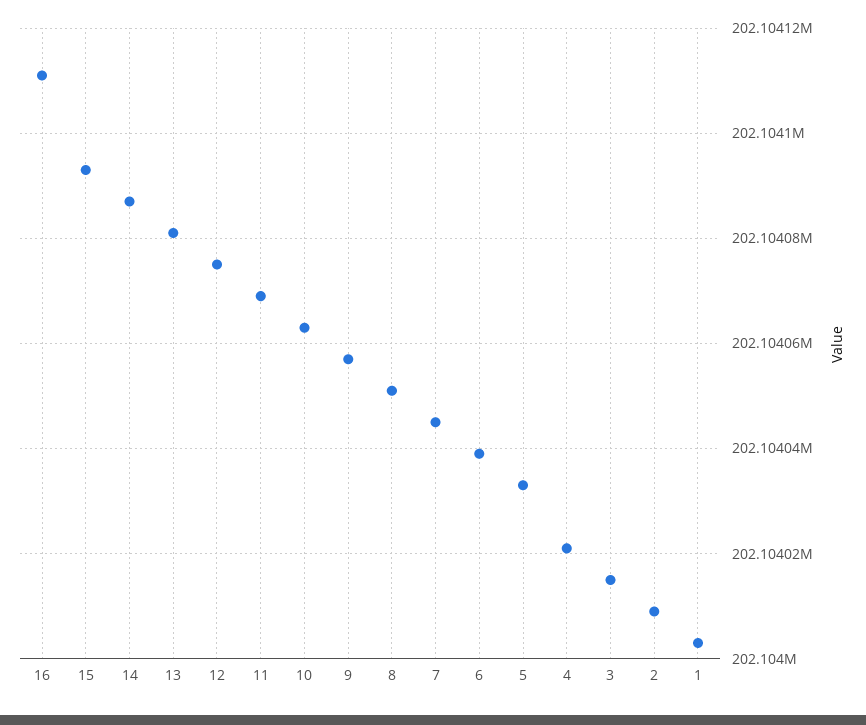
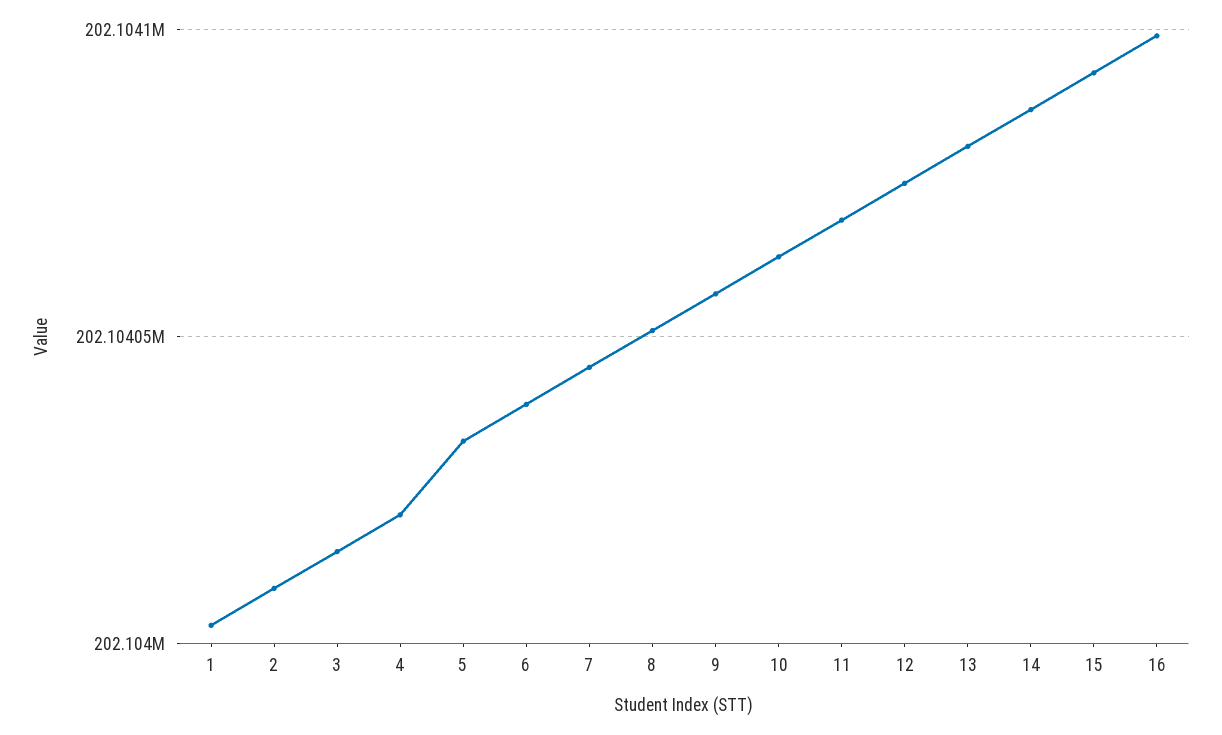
  {
-   "16": 202104110,
+   "16": 202104100,
    "15": 202104095,
    "14": 202104085,
    "13": 202104080,
    "12": 202104075,
    "11": 202104070,
    "10": 202104065,
    "9": 202104055,
    "8": 202104050,
    "7": 202104045,
    "6": 202104040,
    "5": 202104035,
    "4": 202104020,
    "3": 202104015,
    "2": 202104010,
    "1": 202104005
  }

